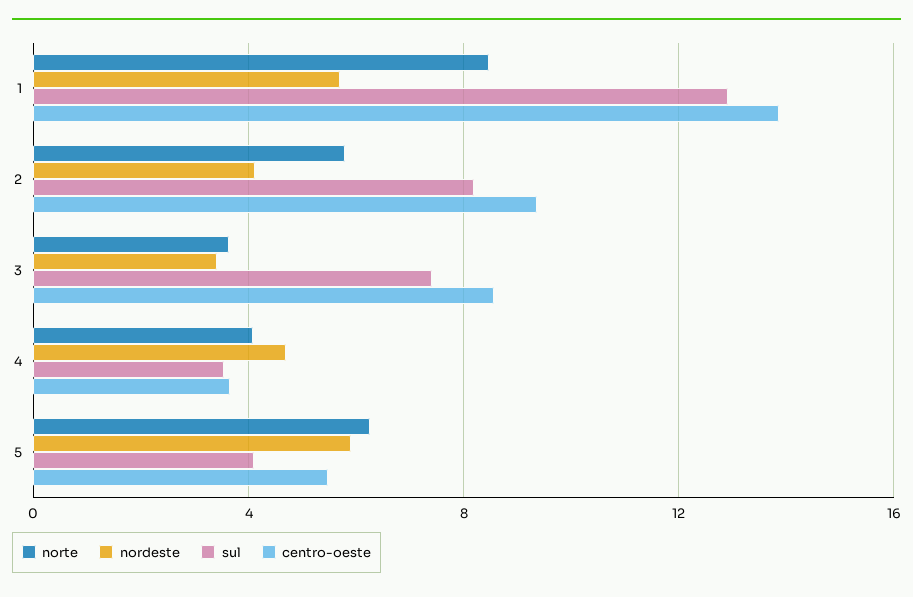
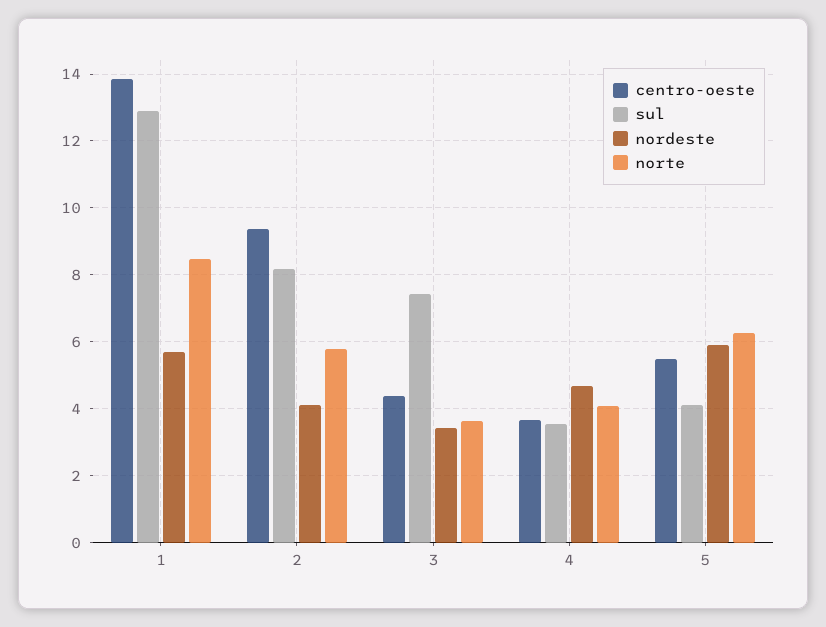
  {
    "norte": {
      "1": 8.4,
      "2": 5.8,
      "3": 3.6,
      "4": 4,
      "5": 6.2
    },
    "nordeste": {
      "1": 5.8,
      "2": 4.2,
      "3": 3.4,
      "4": 4.6,
      "5": 6
    },
    "sul": {
      "1": 13,
      "2": 8.2,
      "3": 7.4,
      "4": 3.6,
      "5": 4.2
    },
    "centro-oeste": {
      "1": 13.8,
      "2": 9.4,
-     "3": 8.5,
+     "3": 4.4,
      "4": 3.6,
      "5": 5.4
    }
  }

